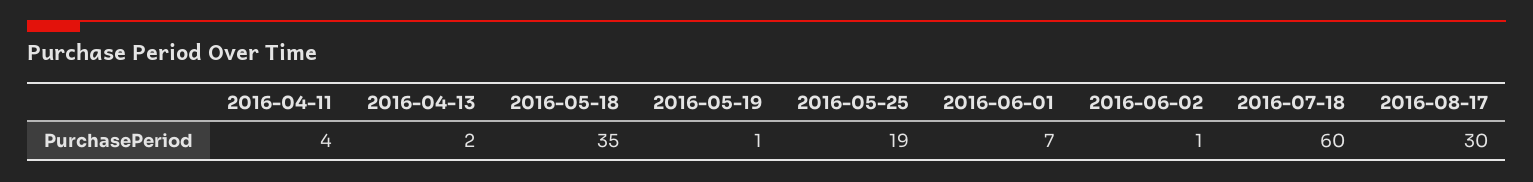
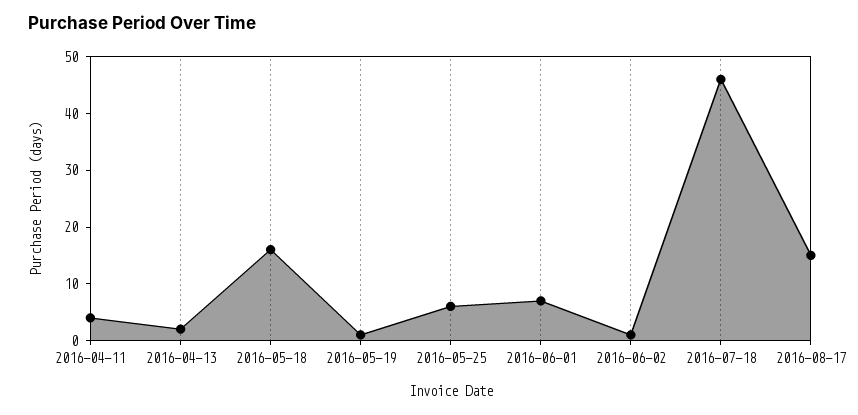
  {
    "2016-04-11": 4,
    "2016-04-13": 2,
-   "2016-05-18": 35,
+   "2016-05-18": 15,
    "2016-05-19": 1,
-   "2016-05-25": 19,
+   "2016-05-25": 5,
    "2016-06-01": 7,
    "2016-06-02": 1,
-   "2016-07-18": 60,
+   "2016-07-18": 45,
-   "2016-08-17": 30
+   "2016-08-17": 15
  }

